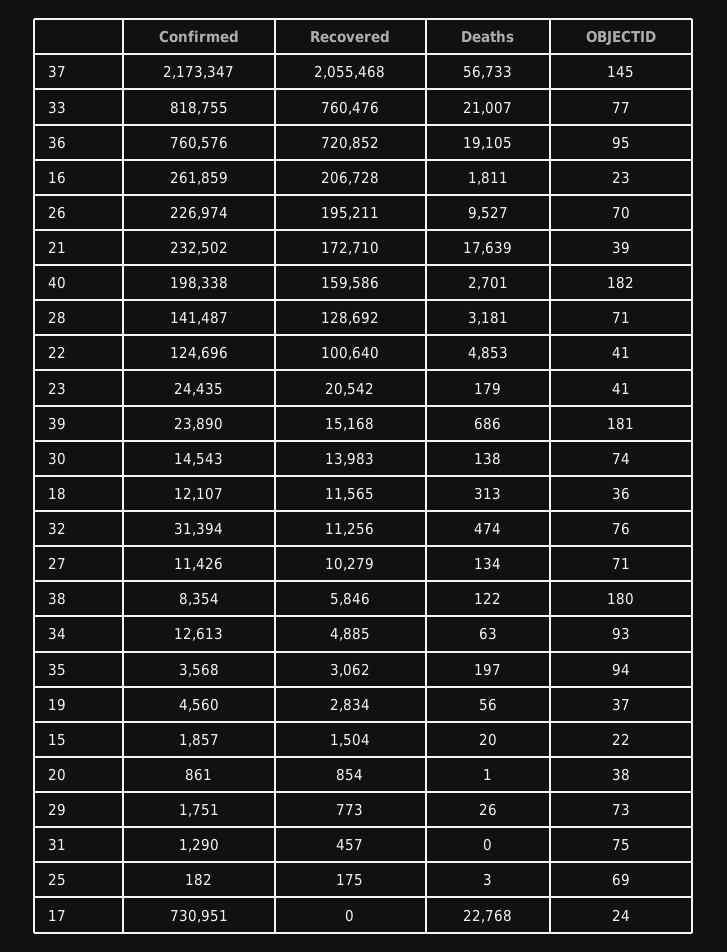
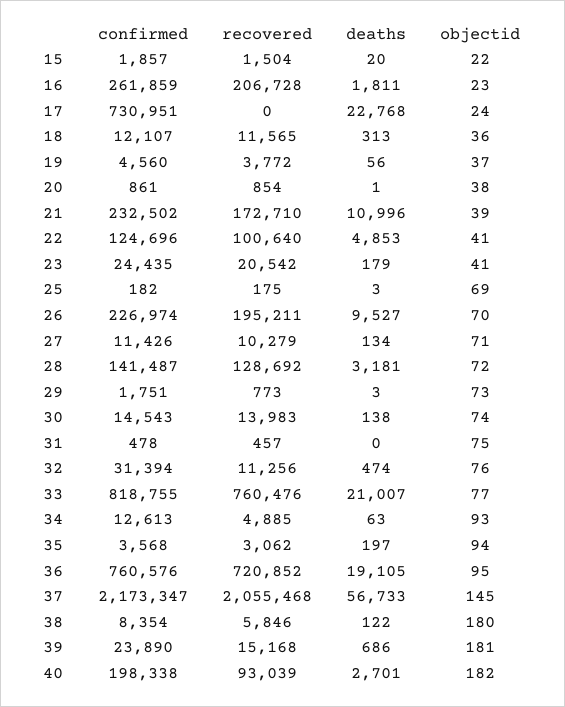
  {
    "Confirmed": {
      "37": 2173347,
      "33": 818755,
      "36": 760576,
      "16": 261859,
      "26": 226974,
      "21": 232502,
      "40": 198338,
      "28": 141487,
      "22": 124696,
      "23": 24435,
      "39": 23890,
      "30": 14543,
      "18": 12107,
      "32": 31394,
      "27": 11426,
      "38": 8354,
      "34": 12613,
      "35": 3568,
      "19": 4560,
      "15": 1857,
      "20": 861,
      "29": 1751,
-     "31": 1290,
+     "31": 478,
      "25": 182,
      "17": 730951
    },
    "Recovered": {
      "37": 2055468,
      "33": 760476,
      "36": 720852,
      "16": 206728,
      "26": 195211,
      "21": 172710,
-     "40": 159586,
+     "40": 93039,
      "28": 128692,
      "22": 100640,
      "23": 20542,
      "39": 15168,
      "30": 13983,
      "18": 11565,
      "32": 11256,
      "27": 10279,
      "38": 5846,
      "34": 4885,
      "35": 3062,
-     "19": 2834,
+     "19": 3772,
      "15": 1504,
      "20": 854,
      "29": 773,
      "31": 457,
      "25": 175,
      "17": 0
    },
    "Deaths": {
      "37": 56733,
      "33": 21007,
      "36": 19105,
      "16": 1811,
      "26": 9527,
-     "21": 17639,
+     "21": 10996,
      "40": 2701,
      "28": 3181,
      "22": 4853,
      "23": 179,
      "39": 686,
      "30": 138,
      "18": 313,
      "32": 474,
      "27": 134,
      "38": 122,
      "34": 63,
      "35": 197,
      "19": 56,
      "15": 20,
      "20": 1,
-     "29": 26,
+     "29": 3,
      "31": 0,
      "25": 3,
      "17": 22768
    },
    "OBJECTID": {
      "37": 145,
      "33": 77,
      "36": 95,
      "16": 23,
      "26": 70,
      "21": 39,
      "40": 182,
-     "28": 71,
+     "28": 72,
      "22": 41,
      "23": 41,
      "39": 181,
      "30": 74,
      "18": 36,
      "32": 76,
      "27": 71,
      "38": 180,
      "34": 93,
      "35": 94,
      "19": 37,
      "15": 22,
      "20": 38,
      "29": 73,
      "31": 75,
      "25": 69,
      "17": 24
    }
  }

